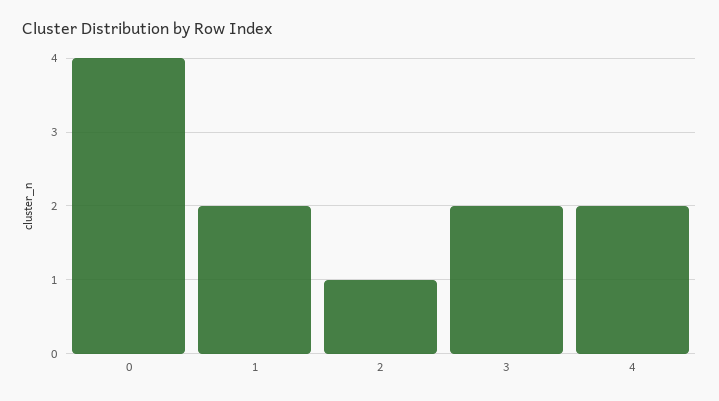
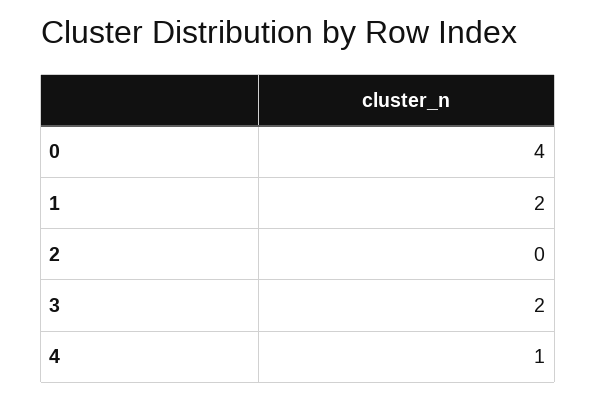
  {
    "0": 4,
    "1": 2,
-   "2": 1,
+   "2": 0,
    "3": 2,
-   "4": 2
+   "4": 1
  }

